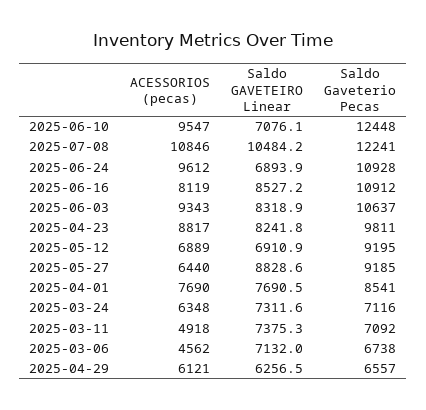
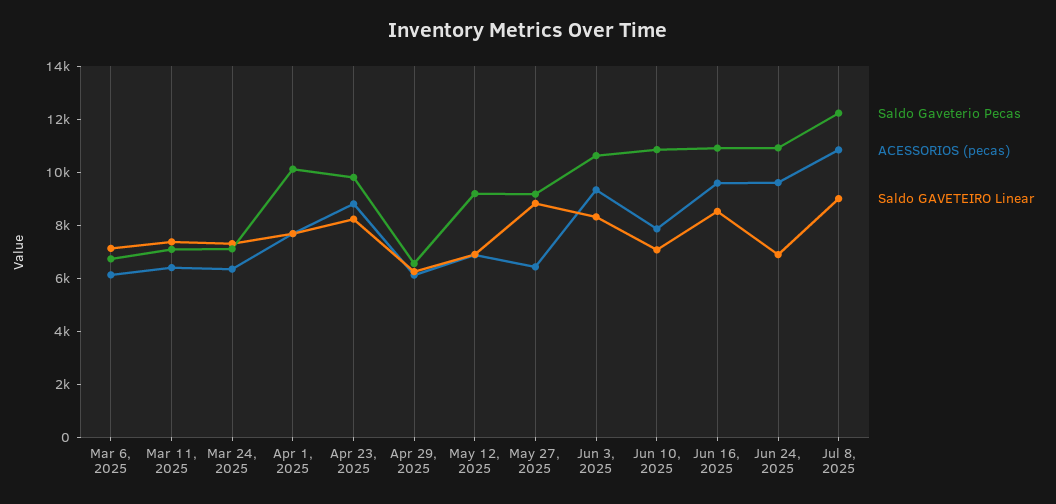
  {
    "ACESSORIOS (pecas)": {
-     "2025-06-10": 9547,
+     "2025-06-10": 8000,
      "2025-07-08": 10846,
      "2025-06-24": 9612,
-     "2025-06-16": 8119,
+     "2025-06-16": 9500,
      "2025-06-03": 9343,
      "2025-04-23": 8817,
      "2025-05-12": 6889,
      "2025-05-27": 6440,
      "2025-04-01": 7690,
      "2025-03-24": 6348,
-     "2025-03-11": 4918,
+     "2025-03-11": 6500,
-     "2025-03-06": 4562,
+     "2025-03-06": 6000,
      "2025-04-29": 6121
    },
    "Saldo GAVETEIRO Linear": {
      "2025-06-10": 7076.1,
-     "2025-07-08": 10484.2,
+     "2025-07-08": 9000,
      "2025-06-24": 6893.9,
      "2025-06-16": 8527.2,
      "2025-06-03": 8318.9,
      "2025-04-23": 8241.8,
      "2025-05-12": 6910.9,
      "2025-05-27": 8828.6,
      "2025-04-01": 7690.5,
      "2025-03-24": 7311.6,
      "2025-03-11": 7375.3,
      "2025-03-06": 7132,
      "2025-04-29": 6256.5
    },
    "Saldo Gaveterio Pecas": {
-     "2025-06-10": 12448,
+     "2025-06-10": 11000,
      "2025-07-08": 12241,
      "2025-06-24": 10928,
      "2025-06-16": 10912,
      "2025-06-03": 10637,
      "2025-04-23": 9811,
      "2025-05-12": 9195,
      "2025-05-27": 9185,
-     "2025-04-01": 8541,
+     "2025-04-01": 10000,
      "2025-03-24": 7116,
      "2025-03-11": 7092,
      "2025-03-06": 6738,
      "2025-04-29": 6557
    }
  }

